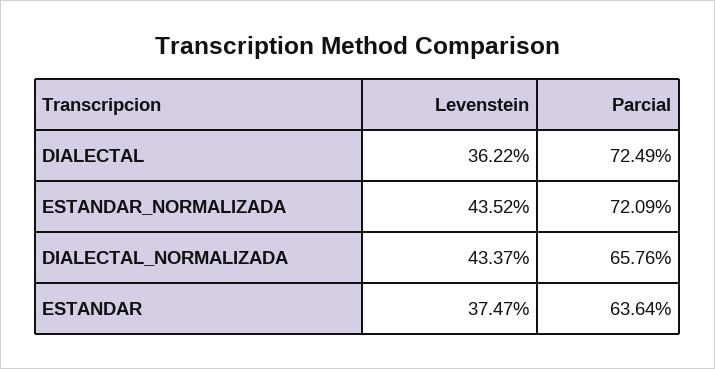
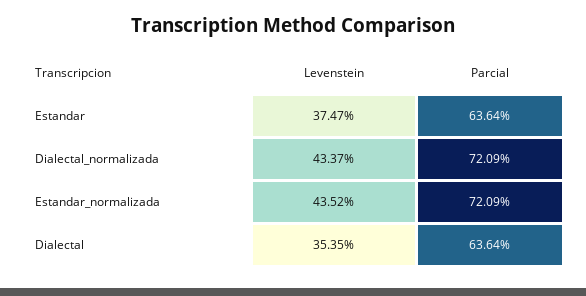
  {
    "Levenstein": {
-     "DIALECTAL": 36.22,
+     "DIALECTAL": 35.35,
      "ESTANDAR_NORMALIZADA": 43.52,
      "DIALECTAL_NORMALIZADA": 43.37,
      "ESTANDAR": 37.47
    },
    "Parcial": {
-     "DIALECTAL": 72.49,
+     "DIALECTAL": 63.64,
      "ESTANDAR_NORMALIZADA": 72.09,
-     "DIALECTAL_NORMALIZADA": 65.76,
+     "DIALECTAL_NORMALIZADA": 72.09,
      "ESTANDAR": 63.64
    }
  }

